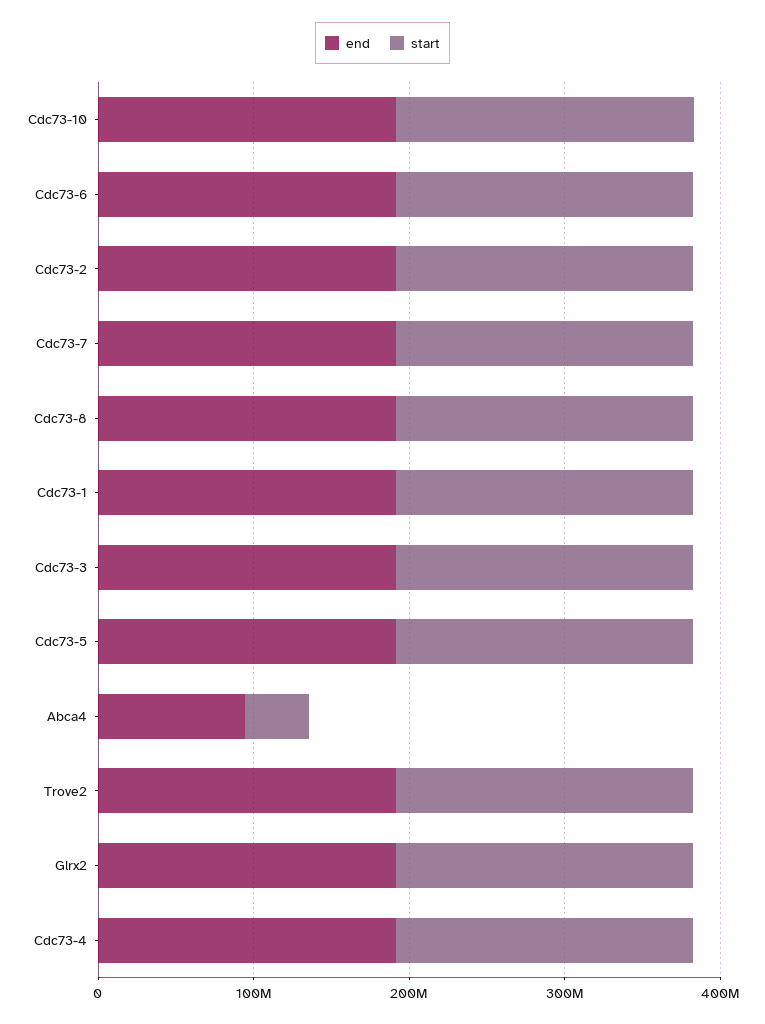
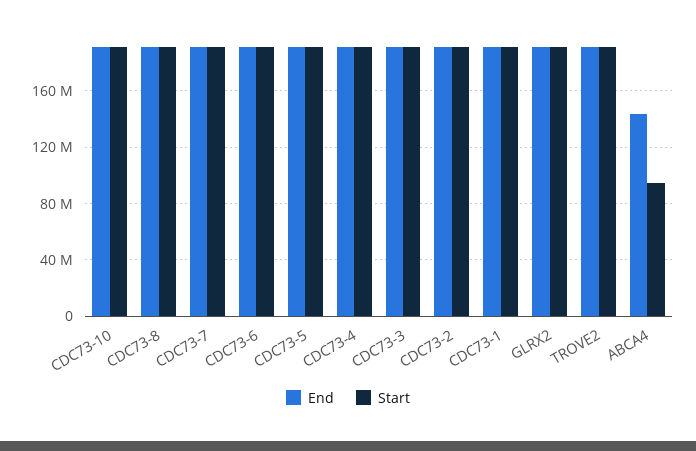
  {
    "end": {
      "Cdc73-10": 190000000,
      "Cdc73-6": 190000000,
      "Cdc73-2": 190000000,
      "Cdc73-7": 190000000,
      "Cdc73-8": 190000000,
      "Cdc73-1": 190000000,
      "Cdc73-3": 190000000,
      "Cdc73-5": 190000000,
-     "Abca4": 100000000,
+     "Abca4": 145000000,
      "Trove2": 190000000,
      "Glrx2": 190000000,
      "Cdc73-4": 190000000
    },
    "start": {
      "Cdc73-10": 190000000,
      "Cdc73-6": 190000000,
      "Cdc73-2": 190000000,
      "Cdc73-7": 190000000,
      "Cdc73-8": 190000000,
      "Cdc73-1": 190000000,
      "Cdc73-3": 190000000,
      "Cdc73-5": 190000000,
-     "Abca4": 40000000,
+     "Abca4": 95000000,
      "Trove2": 190000000,
      "Glrx2": 190000000,
      "Cdc73-4": 190000000
    }
  }

